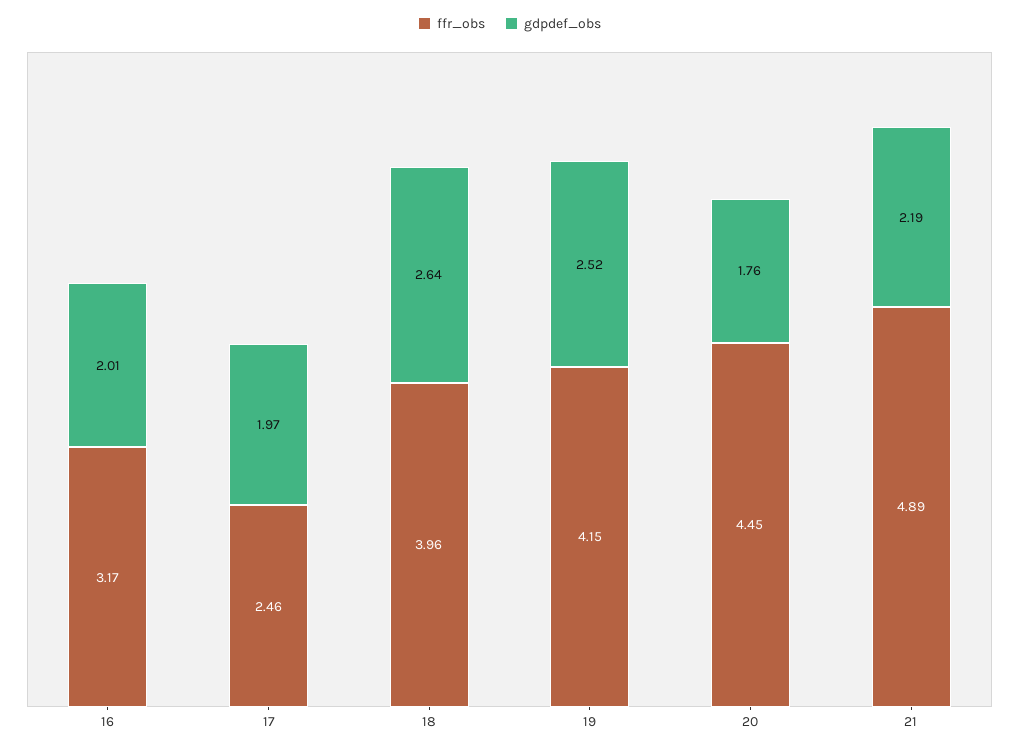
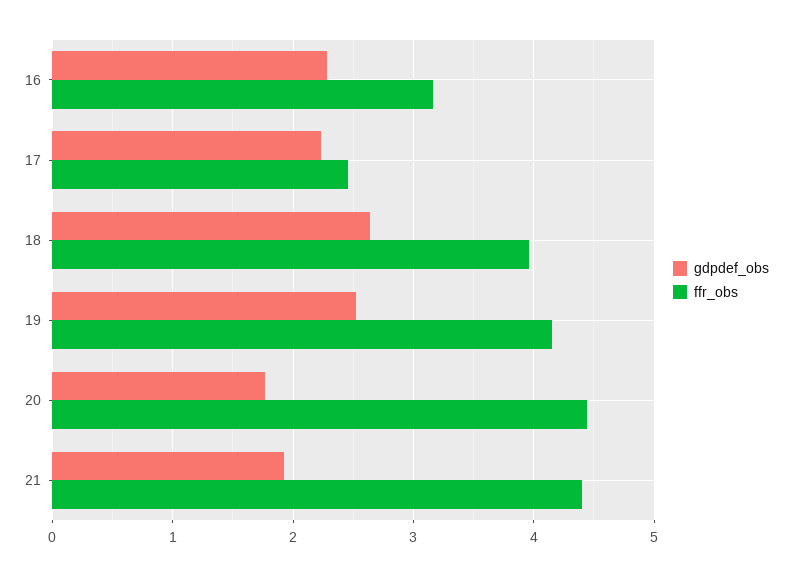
  {
    "ffr_obs": {
      "16": 3.17,
      "17": 2.46,
      "18": 3.96,
      "19": 4.15,
      "20": 4.45,
-     "21": 4.89
+     "21": 4.4
    },
    "gdpdef_obs": {
-     "16": 2.01,
+     "16": 2.3,
-     "17": 1.97,
+     "17": 2.2,
      "18": 2.64,
      "19": 2.52,
      "20": 1.76,
-     "21": 2.19
+     "21": 1.9
    }
  }

